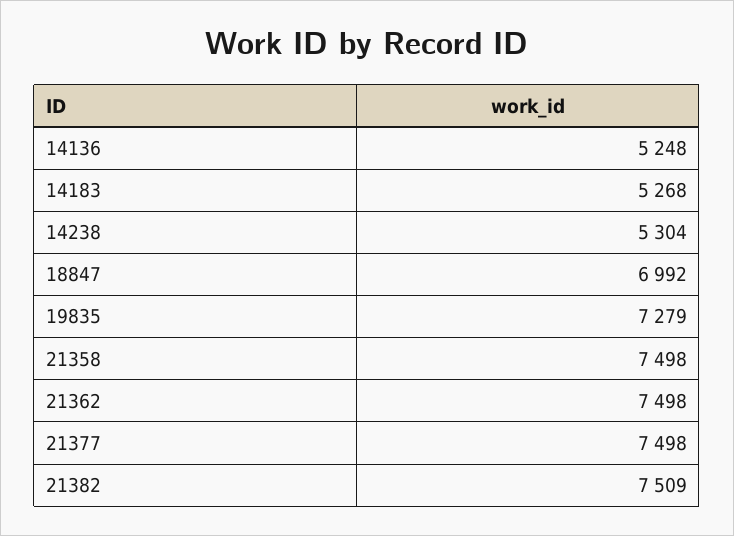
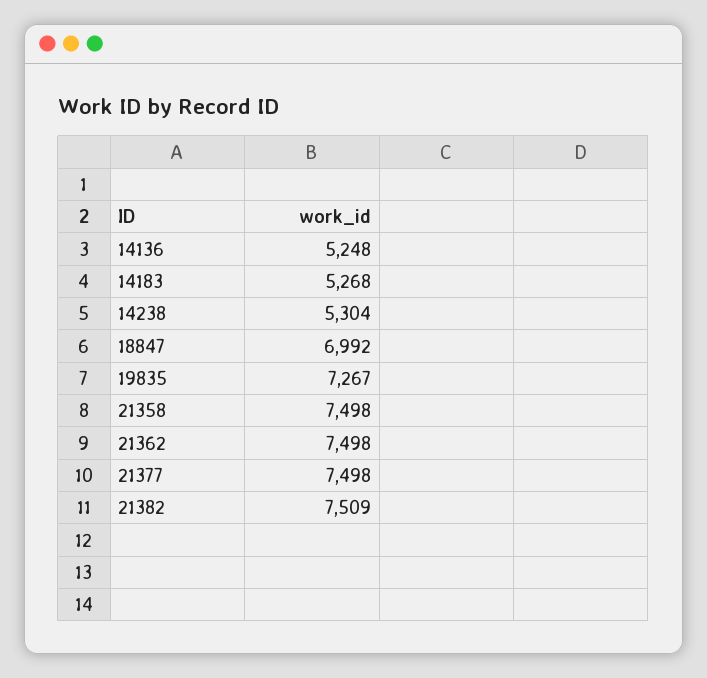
  {
    "14136": 5248,
    "14183": 5268,
    "14238": 5304,
    "18847": 6992,
-   "19835": 7279,
+   "19835": 7267,
    "21358": 7498,
    "21362": 7498,
    "21377": 7498,
    "21382": 7509
  }

